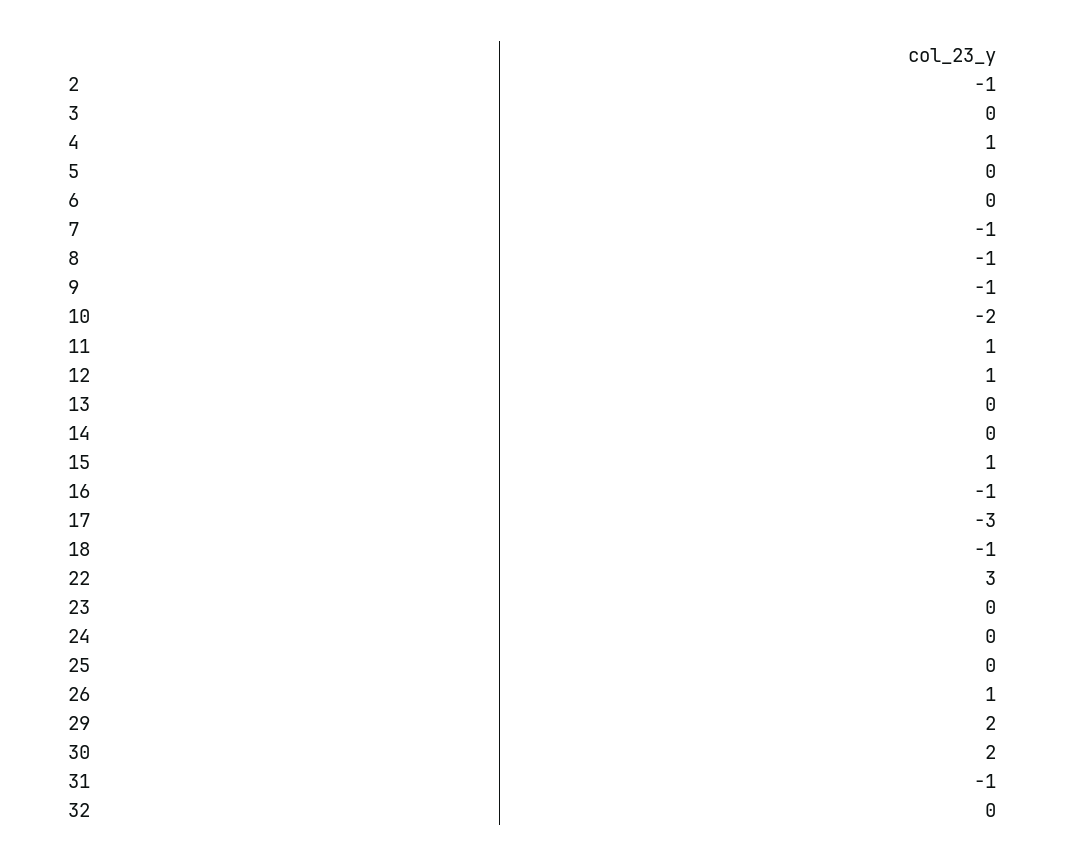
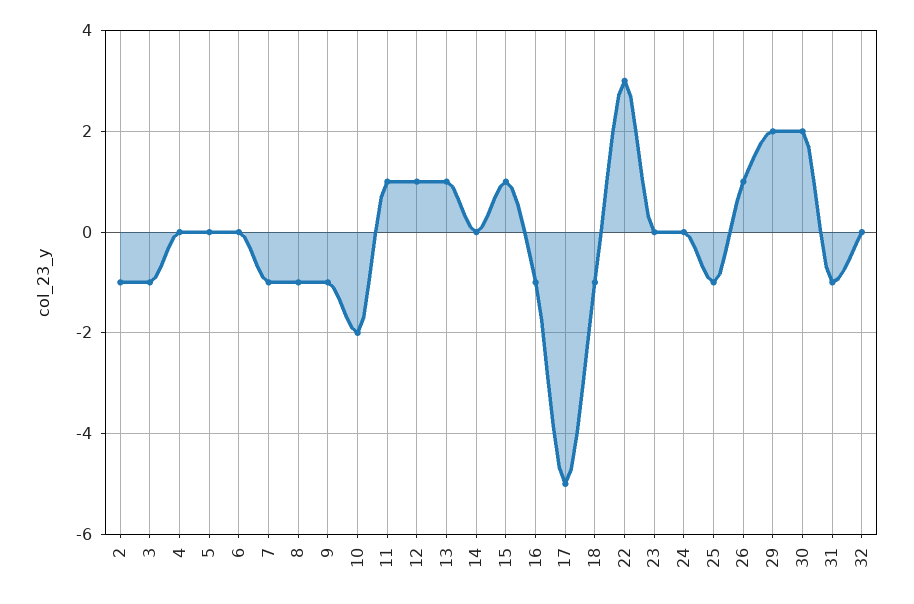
  {
    "2": -1,
-   "3": 0,
+   "3": -1,
-   "4": 1,
+   "4": 0,
    "5": 0,
    "6": 0,
    "7": -1,
    "8": -1,
    "9": -1,
    "10": -2,
    "11": 1,
    "12": 1,
-   "13": 0,
+   "13": 1,
    "14": 0,
    "15": 1,
    "16": -1,
-   "17": -3,
+   "17": -5,
    "18": -1,
    "22": 3,
    "23": 0,
    "24": 0,
-   "25": 0,
+   "25": -1,
    "26": 1,
    "29": 2,
    "30": 2,
    "31": -1,
    "32": 0
  }

